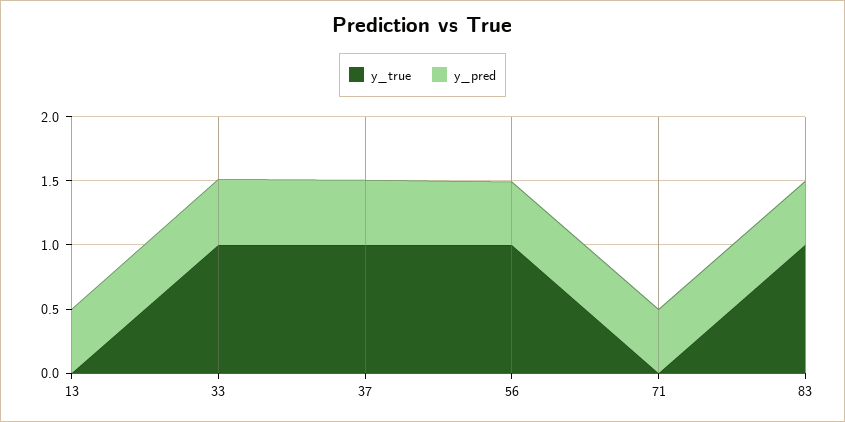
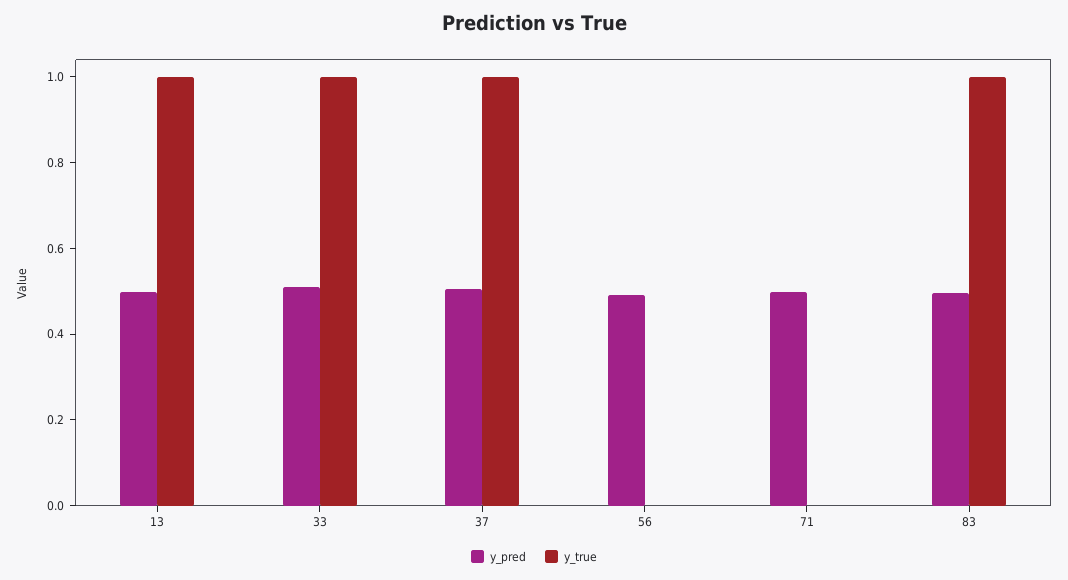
  {
    "y_true": {
-     "13": 0,
+     "13": 1,
      "33": 1,
      "37": 1,
-     "56": 1,
+     "56": 0,
      "71": 0,
      "83": 1
    },
    "y_pred": {
      "13": 0.5,
      "33": 0.5,
      "37": 0.5,
      "56": 0.5,
      "71": 0.5,
      "83": 0.5
    }
  }

